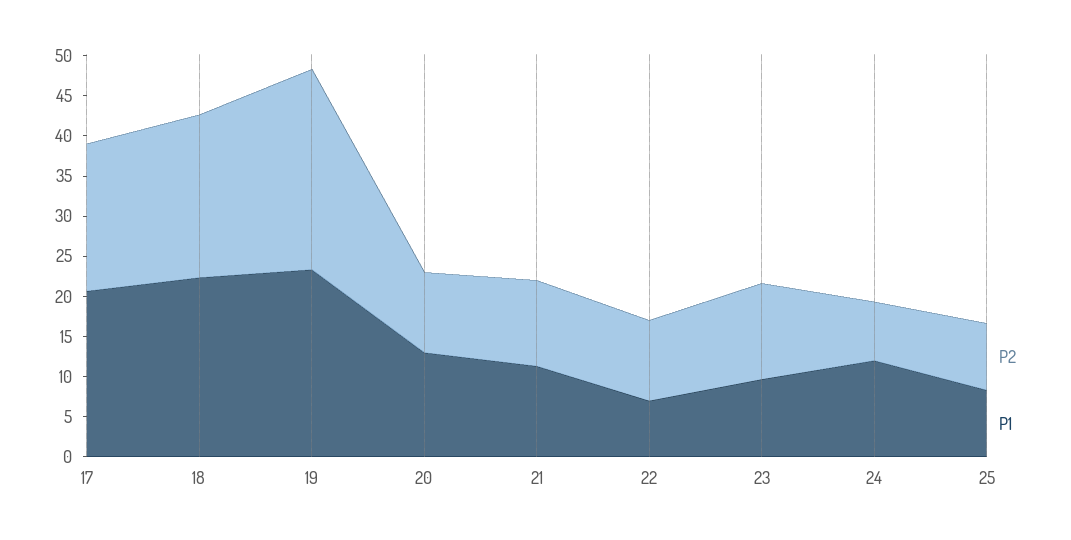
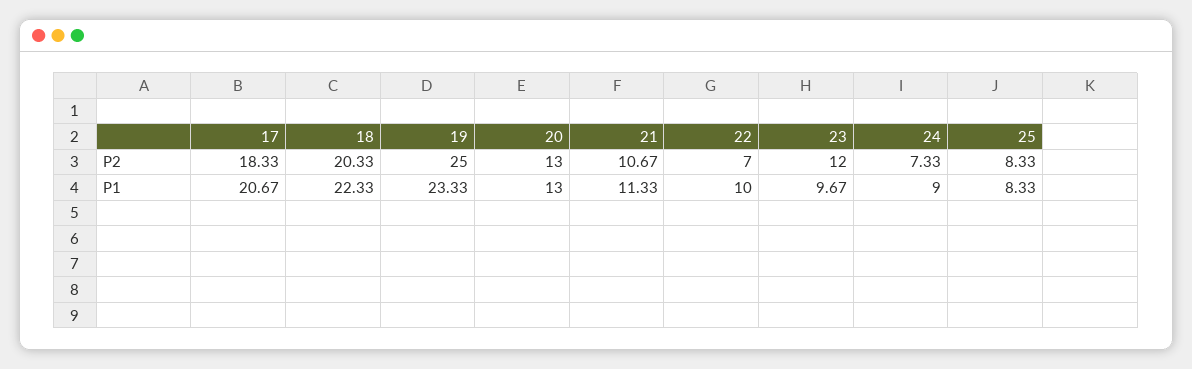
  {
    "P2": {
      "17": 18.33,
      "18": 20.33,
      "19": 25,
-     "20": 10,
+     "20": 13,
      "21": 10.67,
-     "22": 10,
+     "22": 7,
      "23": 12,
      "24": 7.33,
      "25": 8.33
    },
    "P1": {
      "17": 20.67,
      "18": 22.33,
      "19": 23.33,
      "20": 13,
      "21": 11.33,
-     "22": 7,
+     "22": 10,
      "23": 9.67,
-     "24": 12,
+     "24": 9,
      "25": 8.33
    }
  }

